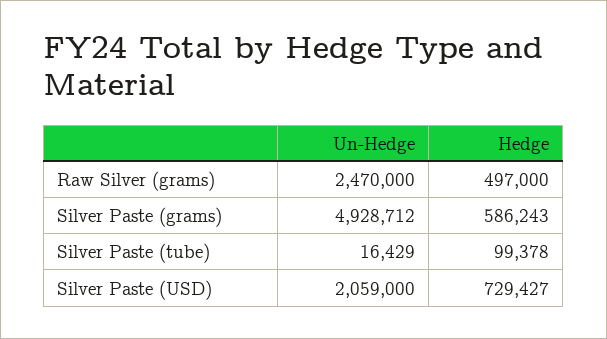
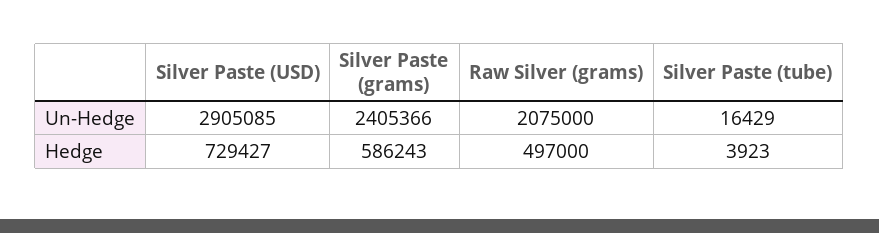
  {
    "Un-Hedge": {
-     "Raw Silver (grams)": 2470000,
+     "Raw Silver (grams)": 2075000,
-     "Silver Paste (grams)": 4928712,
+     "Silver Paste (grams)": 2405366,
      "Silver Paste (tube)": 16429,
-     "Silver Paste (USD)": 2059000
+     "Silver Paste (USD)": 2905085
    },
    "Hedge": {
      "Raw Silver (grams)": 497000,
      "Silver Paste (grams)": 586243,
-     "Silver Paste (tube)": 99378,
+     "Silver Paste (tube)": 3923,
      "Silver Paste (USD)": 729427
    }
  }

